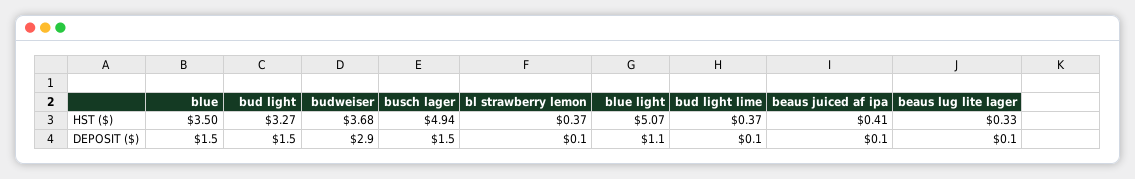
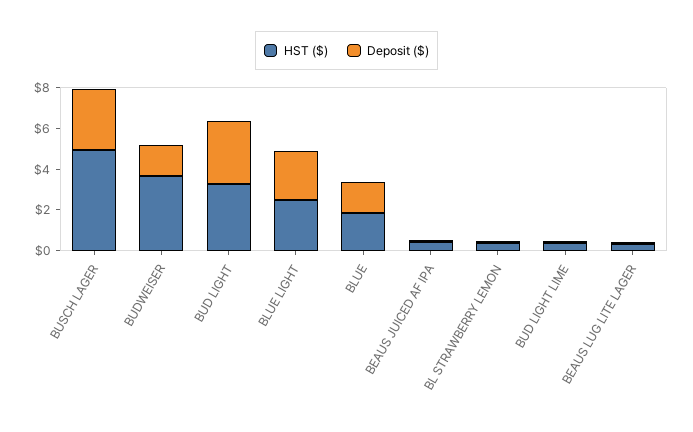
  {
    "HST ($)": {
-     "blue": 3.5,
+     "blue": 2,
      "bud light": 3.27,
      "budweiser": 3.68,
      "busch lager": 4.94,
      "bl strawberry lemon": 0.37,
-     "blue light": 5.07,
+     "blue light": 2.5,
      "bud light lime": 0.37,
      "beaus juiced af ipa": 0.41,
      "beaus lug lite lager": 0.33
    },
    "DEPOSIT ($)": {
      "blue": 1.5,
-     "bud light": 1.5,
+     "bud light": 3,
-     "budweiser": 2.9,
+     "budweiser": 1.5,
-     "busch lager": 1.5,
+     "busch lager": 3,
      "bl strawberry lemon": 0.1,
-     "blue light": 1.1,
+     "blue light": 2.5,
      "bud light lime": 0.1,
      "beaus juiced af ipa": 0.1,
      "beaus lug lite lager": 0.1
    }
  }

